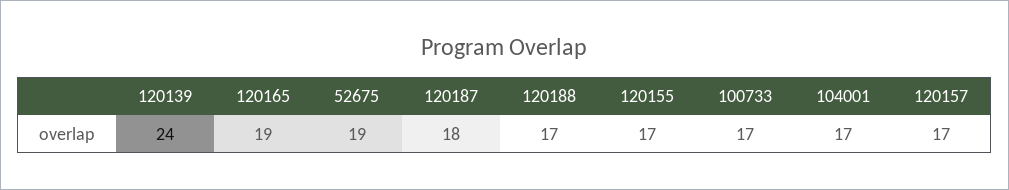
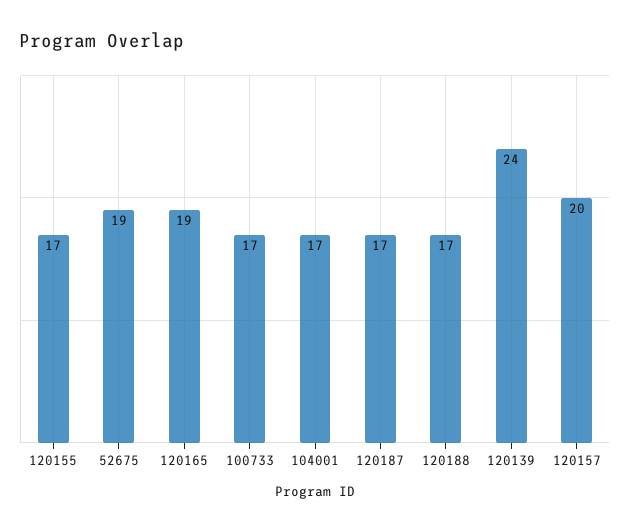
  {
    "120139": 24,
    "120165": 19,
    "52675": 19,
-   "120187": 18,
+   "120187": 17,
    "120188": 17,
    "120155": 17,
    "100733": 17,
    "104001": 17,
-   "120157": 17
+   "120157": 20
  }

